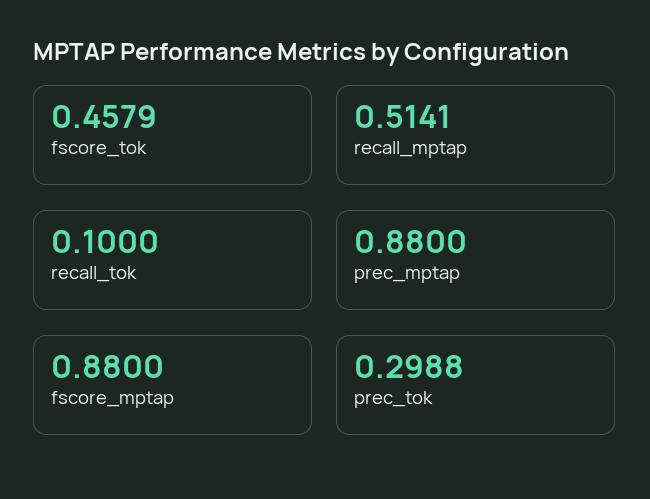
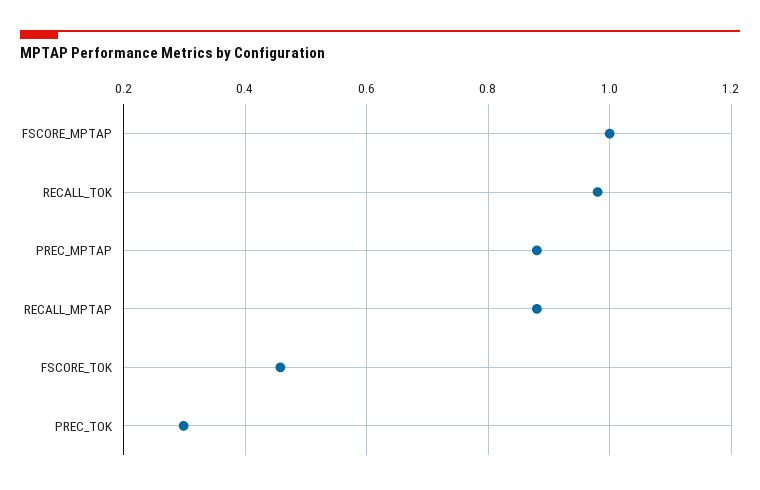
  {
    "fscore_tok": 0.4579,
-   "recall_mptap": 0.5141,
+   "recall_mptap": 0.88,
-   "recall_tok": 0.1,
+   "recall_tok": 0.98,
    "prec_mptap": 0.88,
-   "fscore_mptap": 0.88,
+   "fscore_mptap": 1,
    "prec_tok": 0.2988
  }

